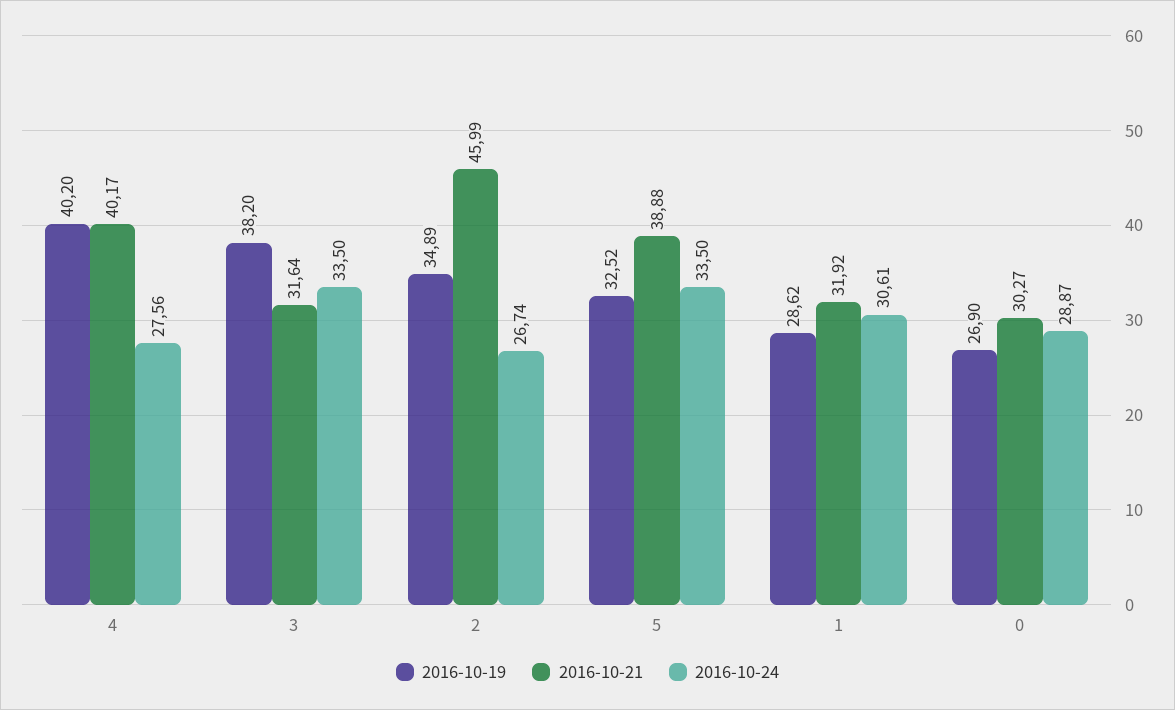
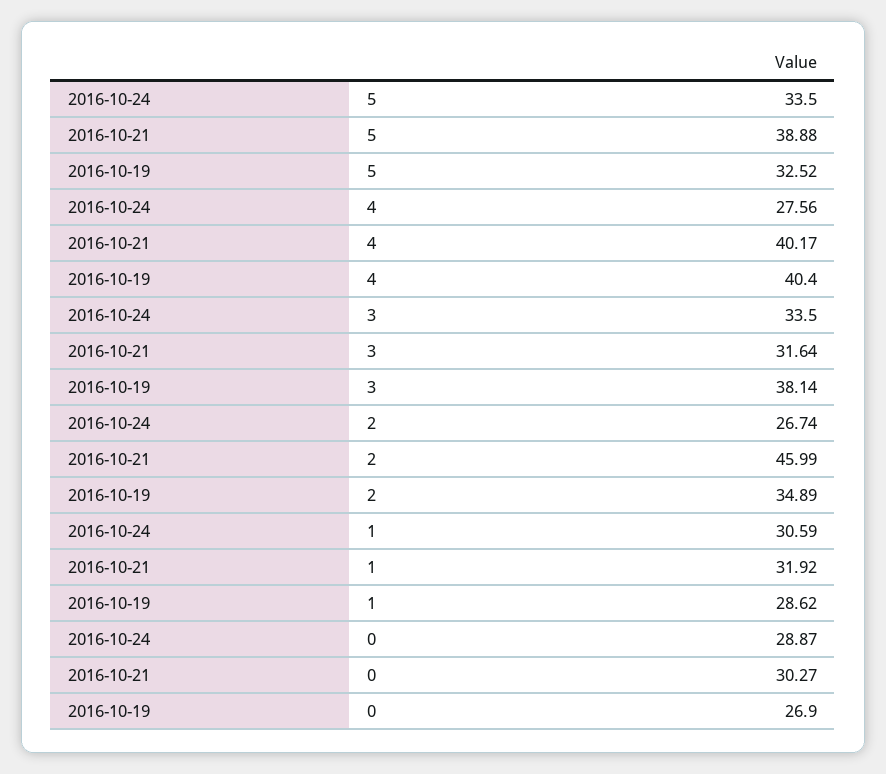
  {
    "2016-10-19": {
-     "4": 40.2,
+     "4": 40.4,
-     "3": 38.2,
+     "3": 38.14,
      "2": 34.89,
      "5": 32.52,
      "1": 28.62,
      "0": 26.9
    },
    "2016-10-21": {
      "4": 40.17,
      "3": 31.64,
      "2": 45.99,
      "5": 38.88,
      "1": 31.92,
      "0": 30.27
    },
    "2016-10-24": {
      "4": 27.56,
      "3": 33.5,
      "2": 26.74,
      "5": 33.5,
-     "1": 30.61,
+     "1": 30.59,
      "0": 28.87
    }
  }

